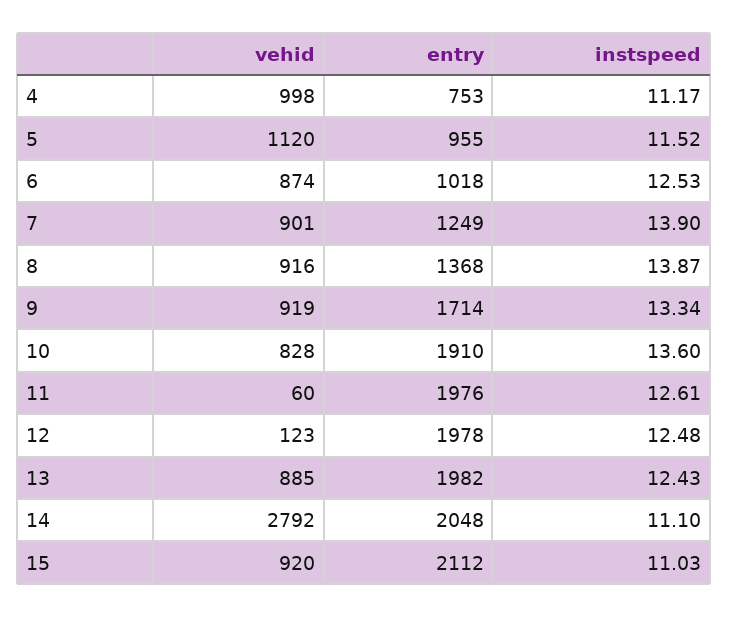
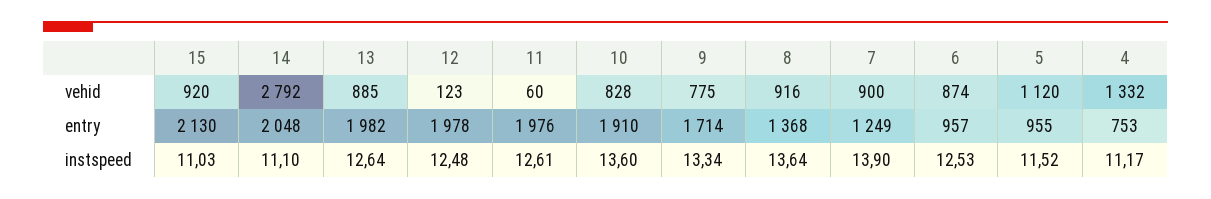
  {
    "vehid": {
-     "4": 998,
+     "4": 1332,
      "5": 1120,
      "6": 874,
-     "7": 901,
+     "7": 900,
      "8": 916,
-     "9": 919,
+     "9": 775,
      "10": 828,
      "11": 60,
      "12": 123,
      "13": 885,
      "14": 2792,
      "15": 920
    },
    "entry": {
      "4": 753,
      "5": 955,
-     "6": 1018,
+     "6": 957,
      "7": 1249,
      "8": 1368,
      "9": 1714,
      "10": 1910,
      "11": 1976,
      "12": 1978,
      "13": 1982,
      "14": 2048,
-     "15": 2112
+     "15": 2130
    },
    "instspeed": {
      "4": 11.17,
      "5": 11.52,
      "6": 12.53,
      "7": 13.9,
-     "8": 13.87,
+     "8": 13.64,
      "9": 13.34,
      "10": 13.6,
      "11": 12.61,
      "12": 12.48,
-     "13": 12.43,
+     "13": 12.64,
      "14": 11.1,
      "15": 11.03
    }
  }

